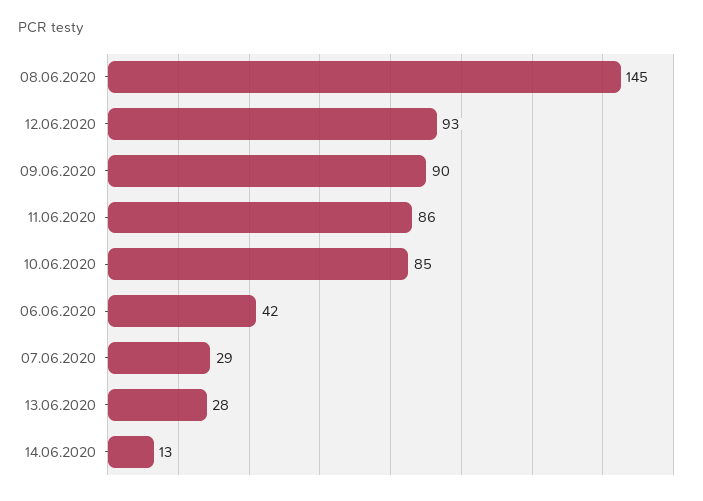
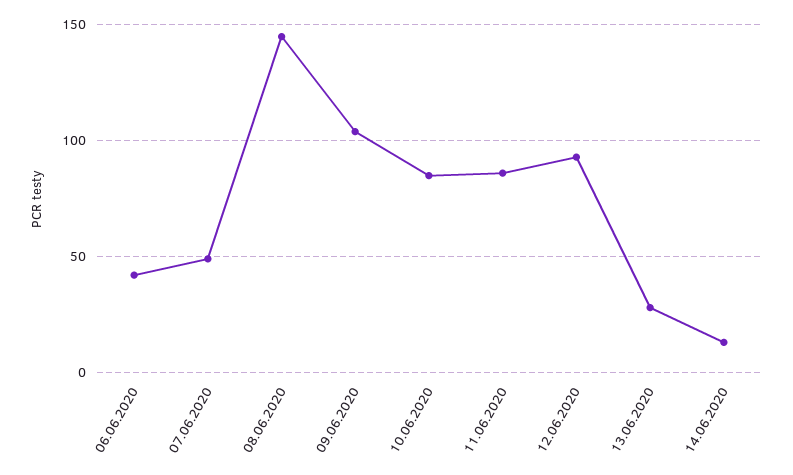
  {
    "08.06.2020": 145,
    "12.06.2020": 93,
-   "09.06.2020": 90,
+   "09.06.2020": 105,
    "11.06.2020": 86,
    "10.06.2020": 85,
    "06.06.2020": 42,
-   "07.06.2020": 29,
+   "07.06.2020": 50,
    "13.06.2020": 28,
    "14.06.2020": 13
  }

